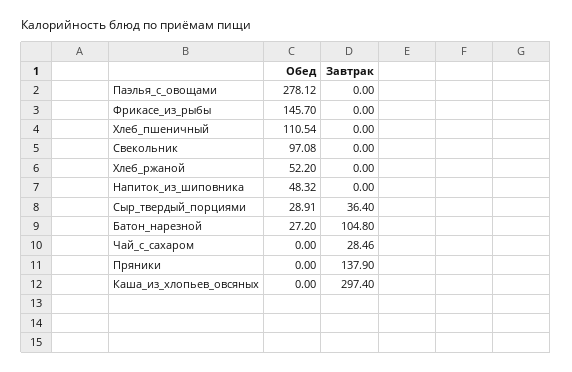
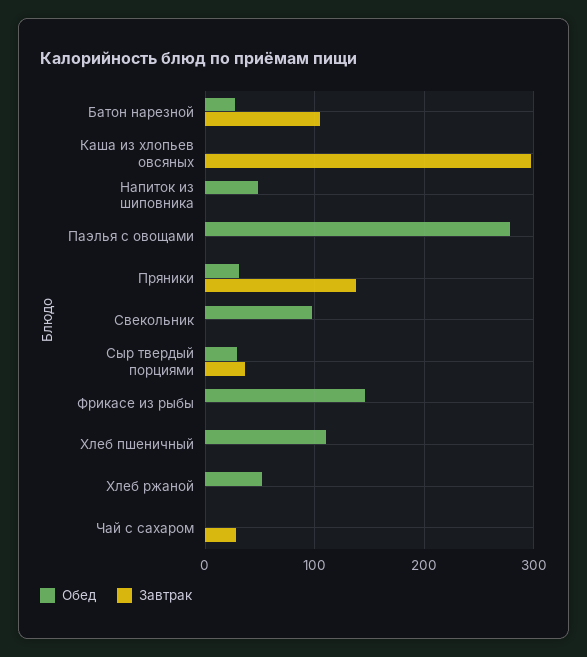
  {
    "Обед": {
      "Паэлья_с_овощами": 278.12,
      "Фрикасе_из_рыбы": 145.7,
      "Хлеб_пшеничный": 110.54,
      "Свекольник": 97.08,
      "Хлеб_ржаной": 52.2,
      "Напиток_из_шиповника": 48.32,
      "Сыр_твердый_порциями": 28.91,
      "Батон_нарезной": 27.2,
      "Чай_с_сахаром": 0,
-     "Пряники": 0,
+     "Пряники": 30,
      "Каша_из_хлопьев_овсяных": 0
    },
    "Завтрак": {
      "Паэлья_с_овощами": 0,
      "Фрикасе_из_рыбы": 0,
      "Хлеб_пшеничный": 0,
      "Свекольник": 0,
      "Хлеб_ржаной": 0,
      "Напиток_из_шиповника": 0,
      "Сыр_твердый_порциями": 36.4,
      "Батон_нарезной": 104.8,
      "Чай_с_сахаром": 28.46,
      "Пряники": 137.9,
      "Каша_из_хлопьев_овсяных": 297.4
    }
  }

